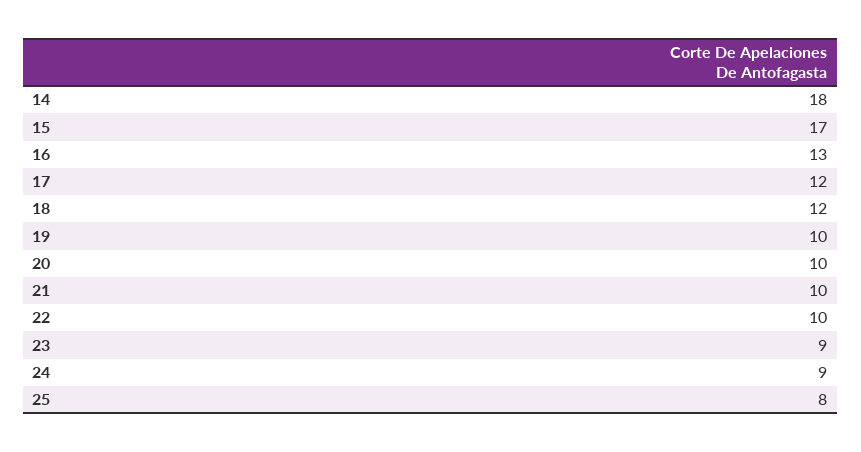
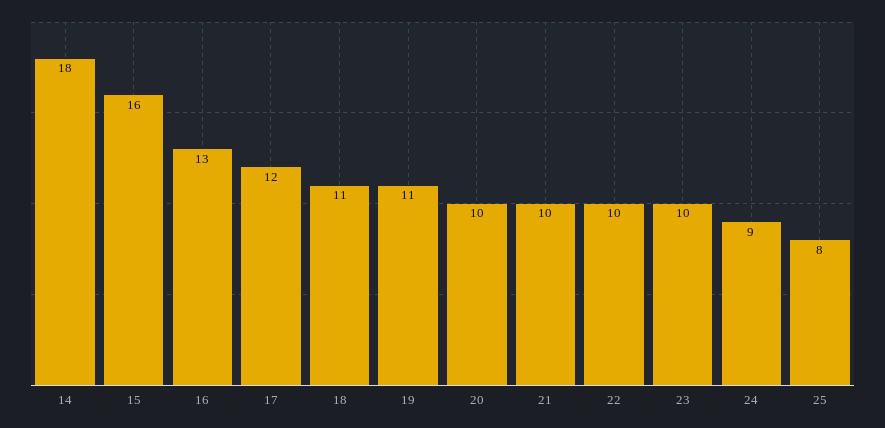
  {
    "14": 18,
-   "15": 17,
+   "15": 16,
    "16": 13,
    "17": 12,
-   "18": 12,
+   "18": 11,
-   "19": 10,
+   "19": 11,
    "20": 10,
    "21": 10,
    "22": 10,
-   "23": 9,
+   "23": 10,
    "24": 9,
    "25": 8
  }

